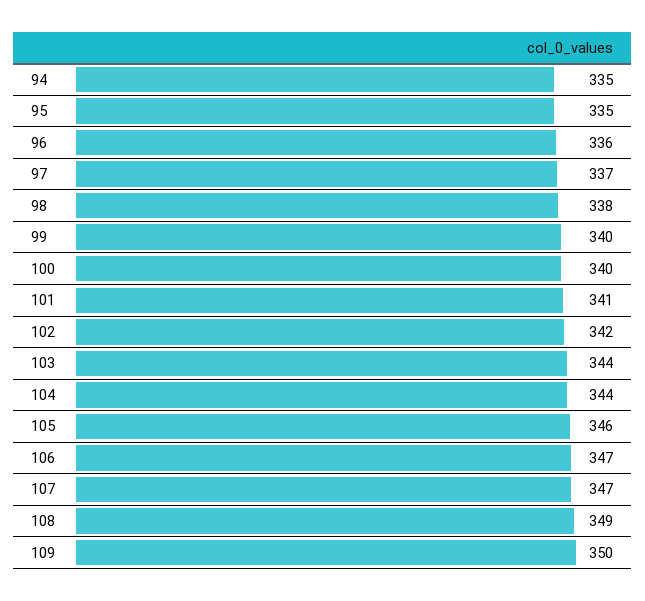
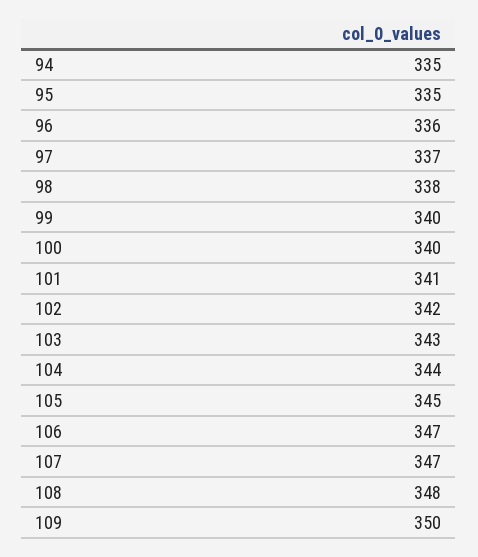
  {
    "94": 335,
    "95": 335,
    "96": 336,
    "97": 337,
    "98": 338,
    "99": 340,
    "100": 340,
    "101": 341,
    "102": 342,
-   "103": 344,
+   "103": 343,
    "104": 344,
-   "105": 346,
+   "105": 345,
    "106": 347,
    "107": 347,
-   "108": 349,
+   "108": 348,
    "109": 350
  }

